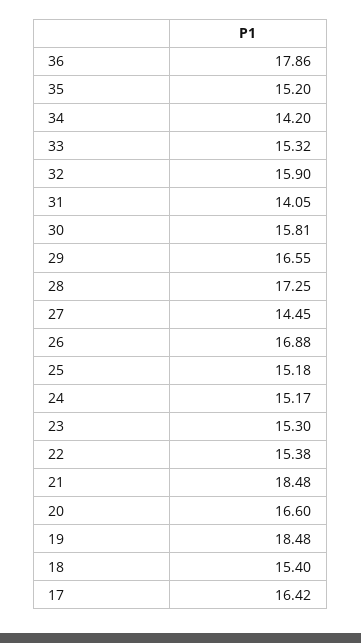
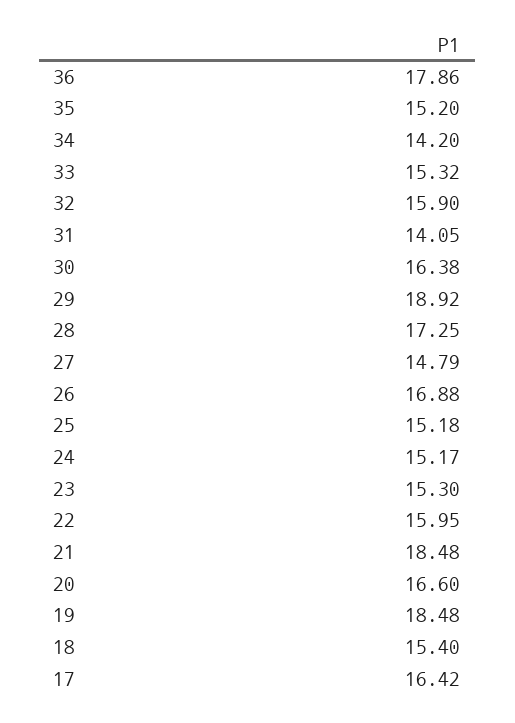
  {
    "36": 17.86,
    "35": 15.2,
    "34": 14.2,
    "33": 15.32,
    "32": 15.9,
    "31": 14.05,
-   "30": 15.81,
+   "30": 16.38,
-   "29": 16.55,
+   "29": 18.92,
    "28": 17.25,
-   "27": 14.45,
+   "27": 14.79,
    "26": 16.88,
    "25": 15.18,
    "24": 15.17,
    "23": 15.3,
-   "22": 15.38,
+   "22": 15.95,
    "21": 18.48,
    "20": 16.6,
    "19": 18.48,
    "18": 15.4,
    "17": 16.42
  }

